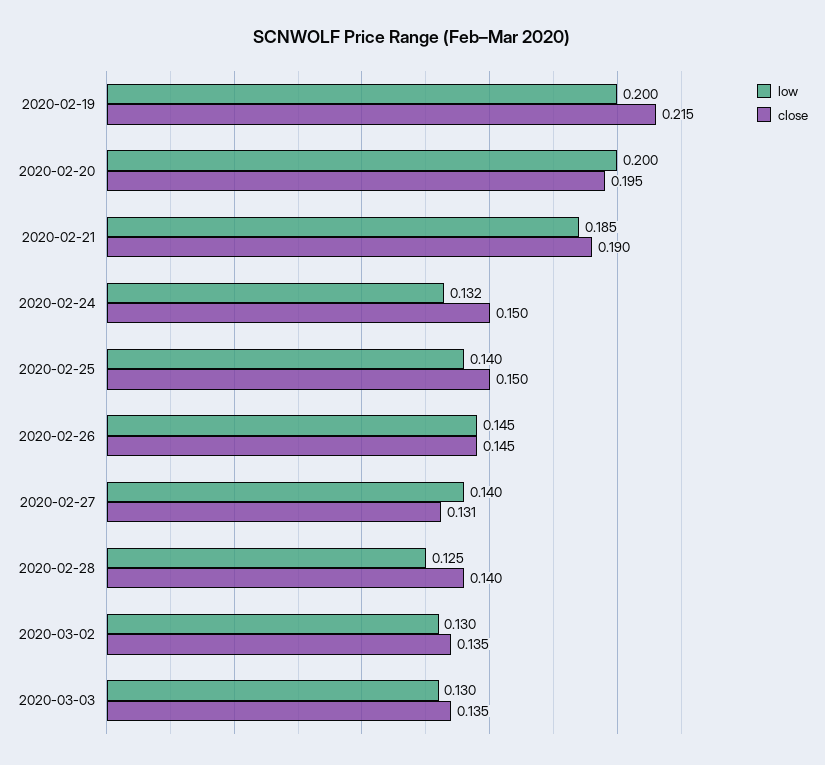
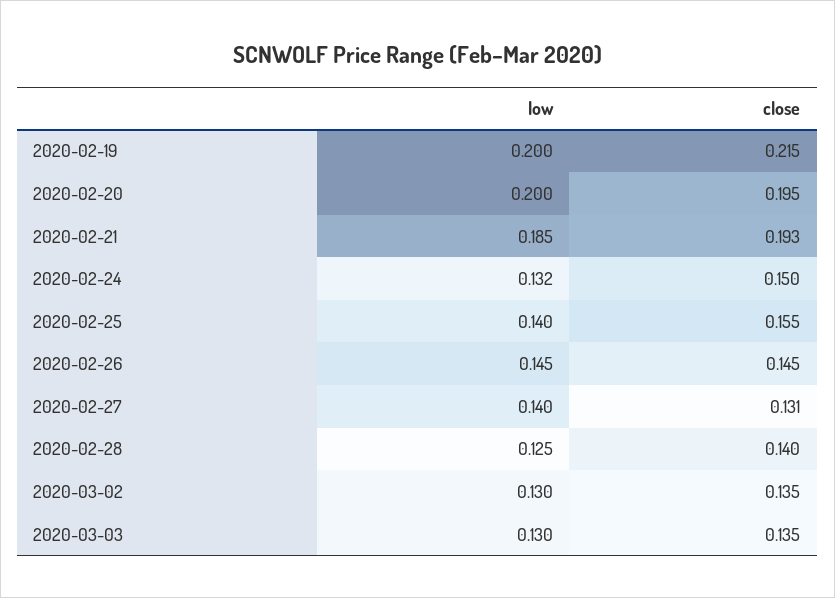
  {
    "low": {
      "2020-02-19": 0.2,
      "2020-02-20": 0.2,
      "2020-02-21": 0.185,
      "2020-02-24": 0.132,
      "2020-02-25": 0.14,
      "2020-02-26": 0.145,
      "2020-02-27": 0.14,
      "2020-02-28": 0.125,
      "2020-03-02": 0.13,
      "2020-03-03": 0.13
    },
    "close": {
      "2020-02-19": 0.215,
      "2020-02-20": 0.195,
-     "2020-02-21": 0.19,
+     "2020-02-21": 0.193,
      "2020-02-24": 0.15,
-     "2020-02-25": 0.15,
+     "2020-02-25": 0.155,
      "2020-02-26": 0.145,
      "2020-02-27": 0.131,
      "2020-02-28": 0.14,
      "2020-03-02": 0.135,
      "2020-03-03": 0.135
    }
  }

